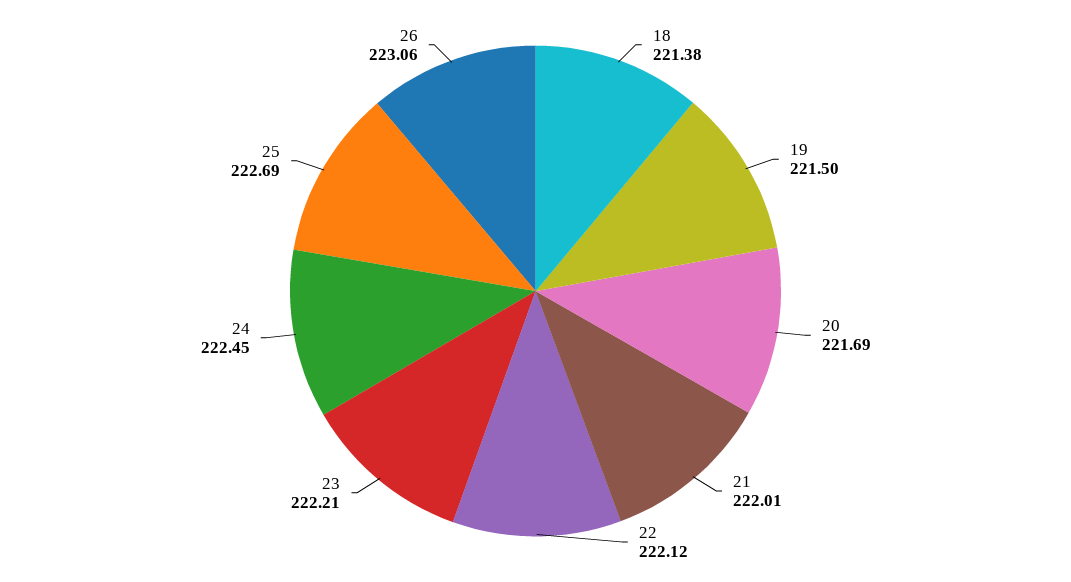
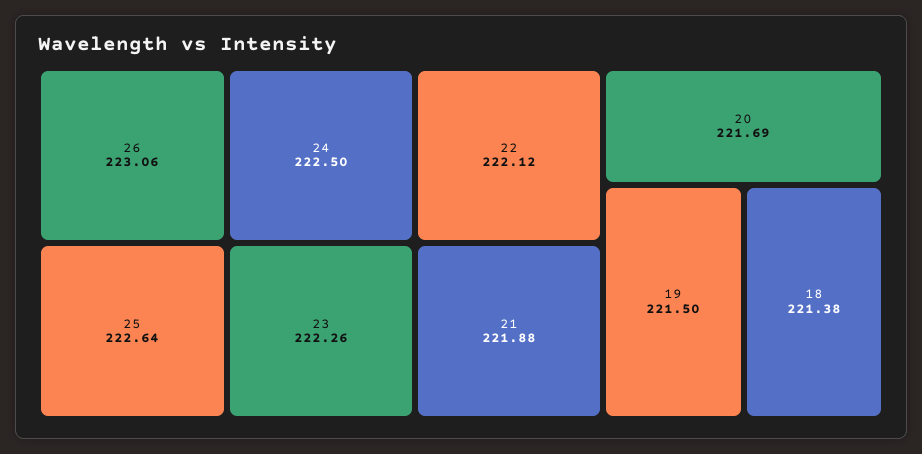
  {
    "18": 221.38,
    "19": 221.5,
    "20": 221.69,
-   "21": 222.01,
+   "21": 221.88,
    "22": 222.12,
-   "23": 222.21,
+   "23": 222.26,
-   "24": 222.45,
+   "24": 222.5,
-   "25": 222.69,
+   "25": 222.64,
    "26": 223.06
  }

